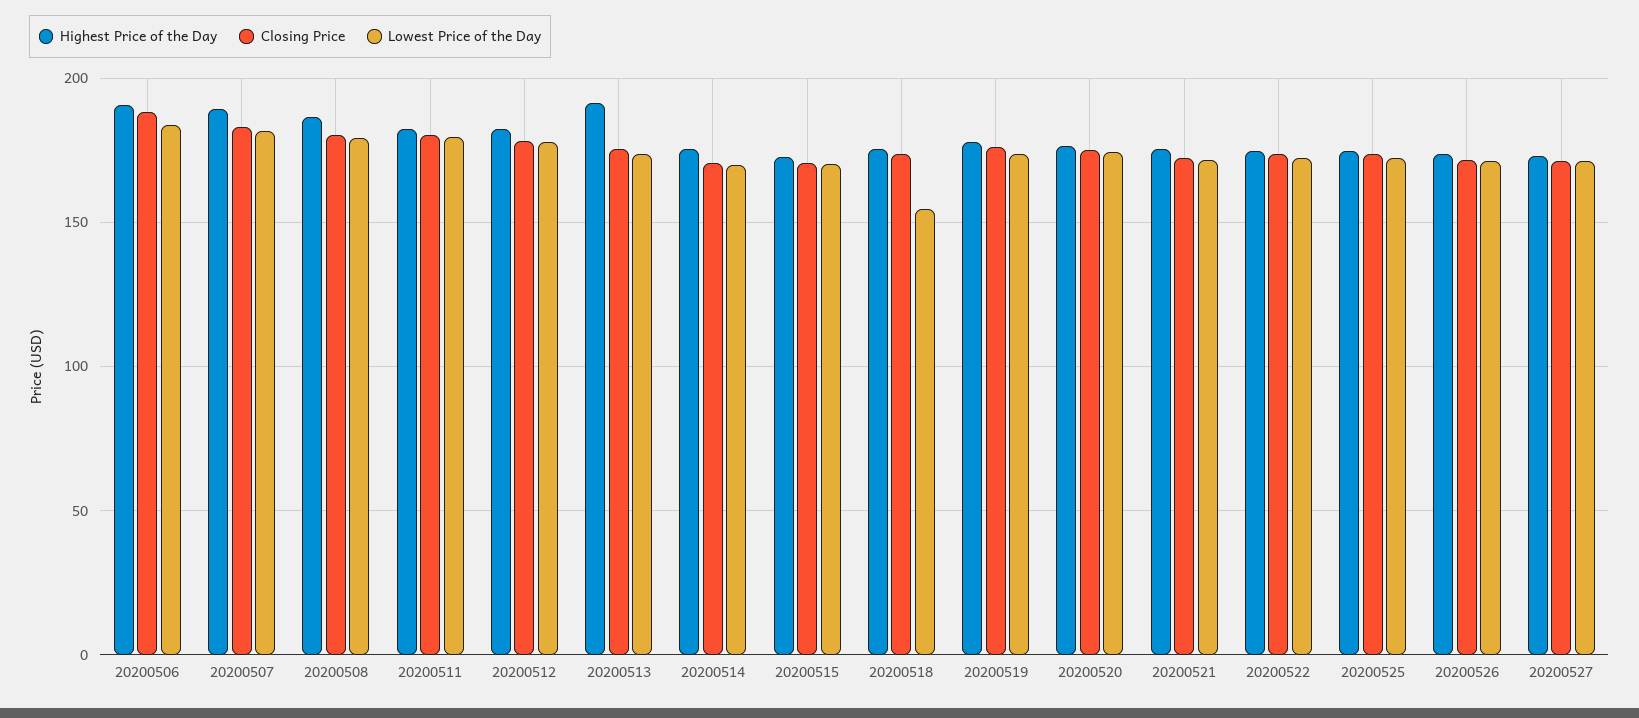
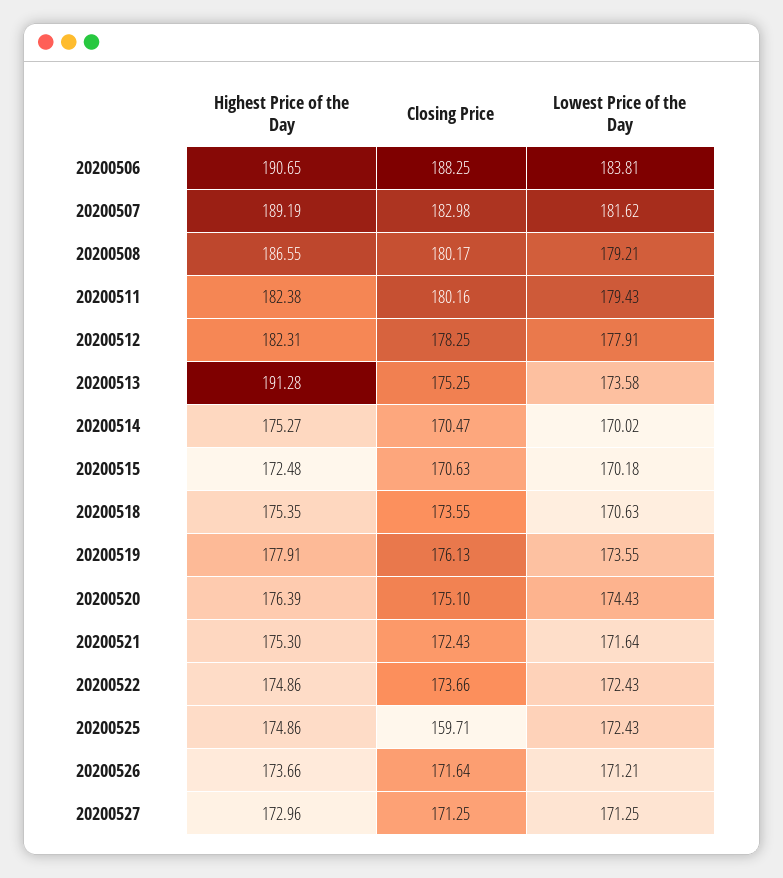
  {
    "Highest Price of the Day": {
      "20200506": 190.65,
      "20200507": 189.19,
      "20200508": 186.55,
      "20200511": 182.38,
      "20200512": 182.31,
      "20200513": 191.28,
      "20200514": 175.27,
      "20200515": 172.48,
      "20200518": 175.35,
      "20200519": 177.91,
      "20200520": 176.39,
      "20200521": 175.3,
      "20200522": 174.86,
      "20200525": 174.86,
      "20200526": 173.66,
      "20200527": 172.96
    },
    "Closing Price": {
      "20200506": 188.25,
      "20200507": 182.98,
      "20200508": 180.17,
      "20200511": 180.16,
      "20200512": 178.25,
      "20200513": 175.25,
      "20200514": 170.47,
      "20200515": 170.63,
      "20200518": 173.55,
      "20200519": 176.13,
      "20200520": 175.1,
      "20200521": 172.43,
      "20200522": 173.66,
-     "20200525": 175,
+     "20200525": 159.71,
      "20200526": 171.64,
      "20200527": 171.25
    },
    "Lowest Price of the Day": {
      "20200506": 183.81,
      "20200507": 181.62,
      "20200508": 179.21,
      "20200511": 179.43,
      "20200512": 177.91,
      "20200513": 173.58,
      "20200514": 170.02,
      "20200515": 170.18,
-     "20200518": 155,
+     "20200518": 170.63,
      "20200519": 173.55,
      "20200520": 174.43,
      "20200521": 171.64,
      "20200522": 172.43,
      "20200525": 172.43,
      "20200526": 171.21,
      "20200527": 171.25
    }
  }

